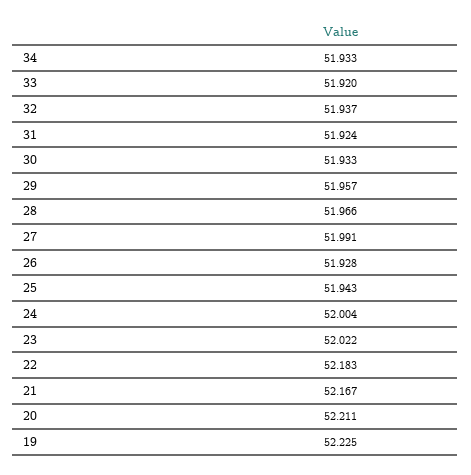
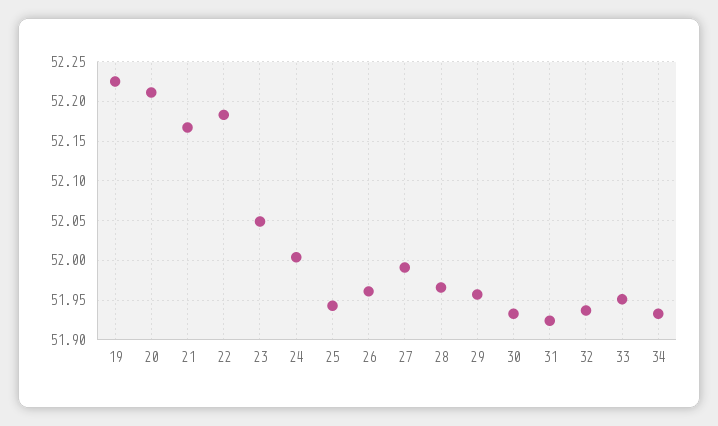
  {
    "34": 51.933,
-   "33": 51.92,
+   "33": 51.95,
    "32": 51.937,
    "31": 51.924,
    "30": 51.933,
    "29": 51.957,
    "28": 51.966,
    "27": 51.991,
-   "26": 51.928,
+   "26": 51.96,
    "25": 51.943,
    "24": 52.004,
-   "23": 52.022,
+   "23": 52.05,
    "22": 52.183,
    "21": 52.167,
    "20": 52.211,
    "19": 52.225
  }

